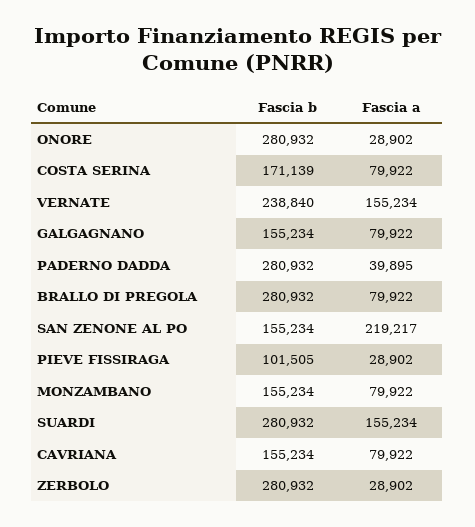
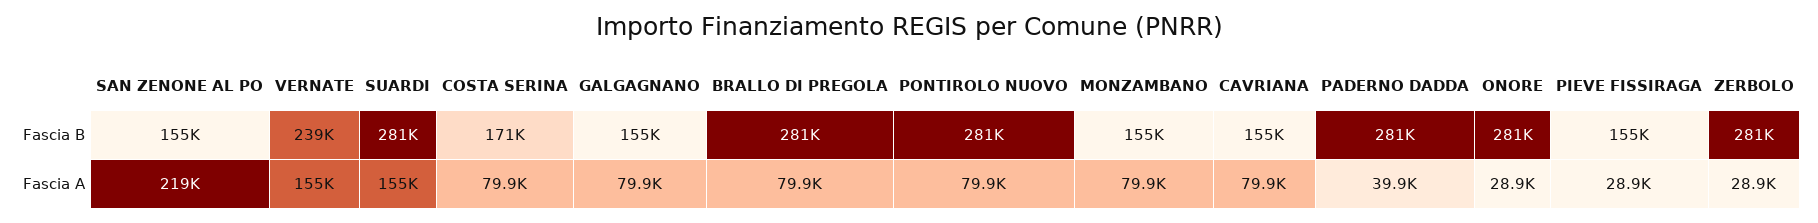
  {
    "Fascia b": {
      "ONORE": 280932,
      "COSTA SERINA": 171139,
      "VERNATE": 238840,
      "GALGAGNANO": 155234,
      "PADERNO DADDA": 280932,
      "BRALLO DI PREGOLA": 280932,
      "SAN ZENONE AL PO": 155234,
-     "PIEVE FISSIRAGA": 101505,
+     "PIEVE FISSIRAGA": 155000,
      "MONZAMBANO": 155234,
      "SUARDI": 280932,
      "CAVRIANA": 155234,
-     "ZERBOLO": 280932
+     "ZERBOLO": 280932,
+     "PONTIROLO NUOVO": 281000
    },
    "Fascia a": {
      "ONORE": 28902,
      "COSTA SERINA": 79922,
      "VERNATE": 155234,
      "GALGAGNANO": 79922,
      "PADERNO DADDA": 39895,
      "BRALLO DI PREGOLA": 79922,
      "SAN ZENONE AL PO": 219217,
      "PIEVE FISSIRAGA": 28902,
      "MONZAMBANO": 79922,
      "SUARDI": 155234,
      "CAVRIANA": 79922,
-     "ZERBOLO": 28902
+     "ZERBOLO": 28902,
+     "PONTIROLO NUOVO": 79900
    }
  }

